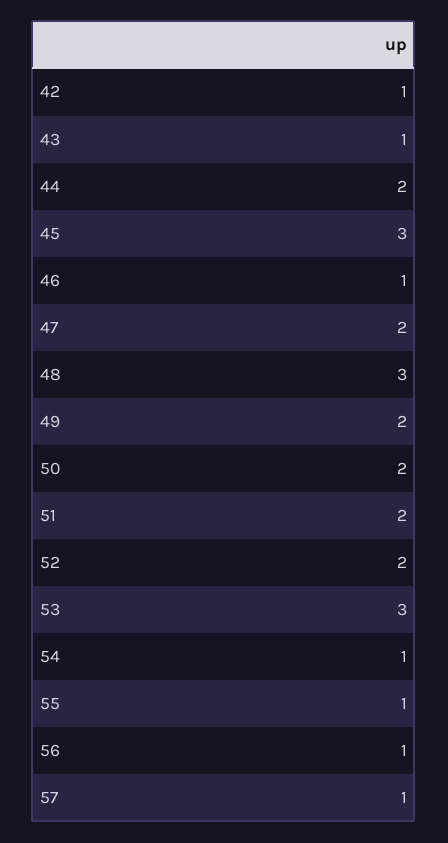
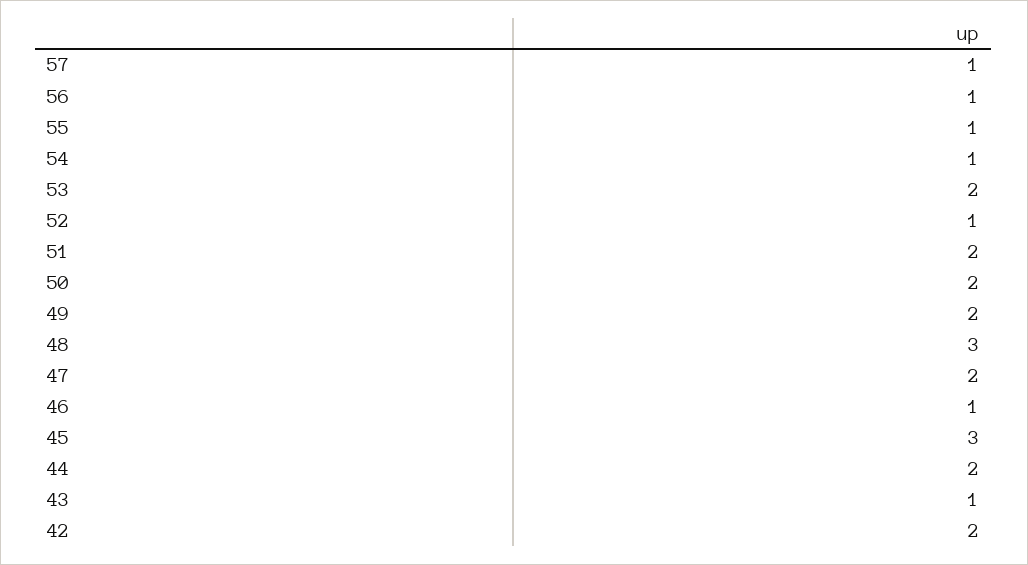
  {
-   "42": 1,
+   "42": 2,
    "43": 1,
    "44": 2,
    "45": 3,
    "46": 1,
    "47": 2,
    "48": 3,
    "49": 2,
    "50": 2,
    "51": 2,
-   "52": 2,
+   "52": 1,
-   "53": 3,
+   "53": 2,
    "54": 1,
    "55": 1,
    "56": 1,
    "57": 1
  }

